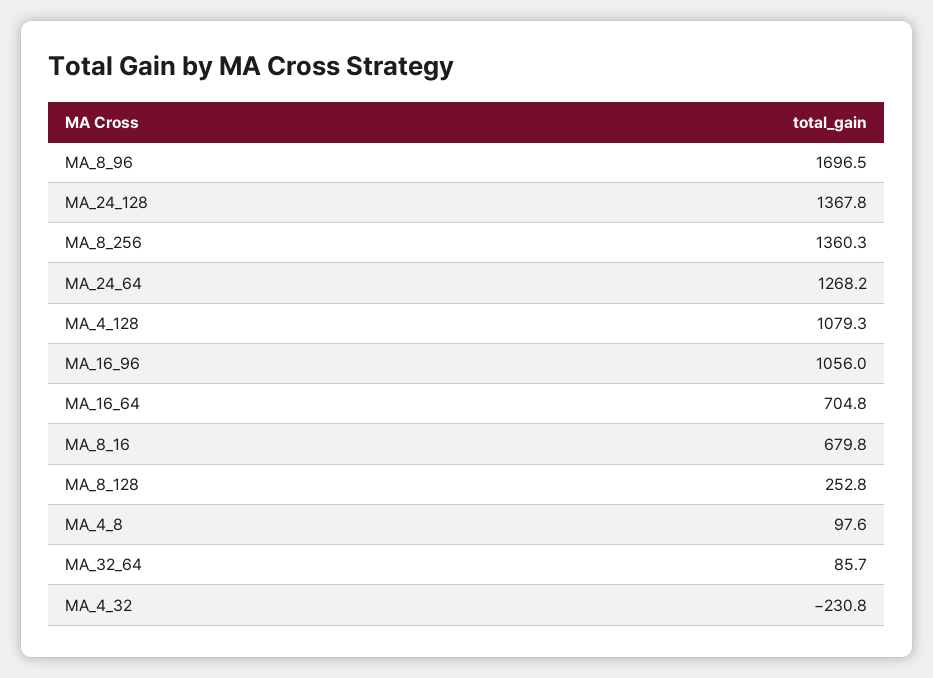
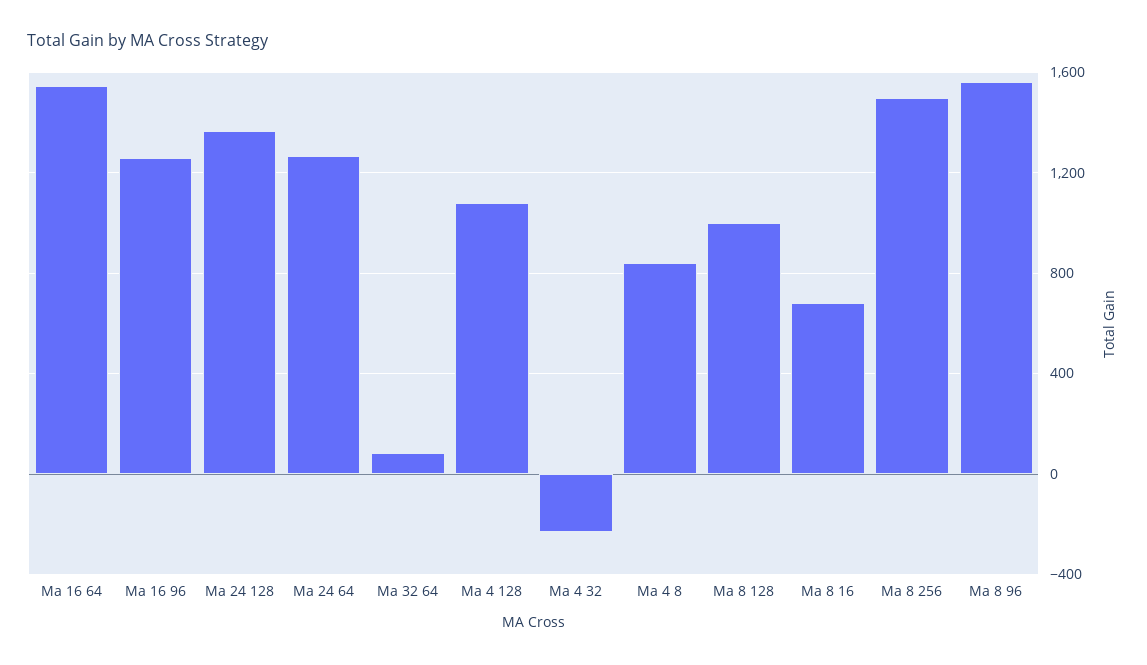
  {
-   "MA_8_96": 1696.5,
+   "MA_8_96": 1550,
    "MA_24_128": 1367.8,
-   "MA_8_256": 1360.3,
+   "MA_8_256": 1500,
    "MA_24_64": 1268.2,
    "MA_4_128": 1079.3,
-   "MA_16_96": 1056,
+   "MA_16_96": 1250,
-   "MA_16_64": 704.8,
+   "MA_16_64": 1550,
    "MA_8_16": 679.8,
-   "MA_8_128": 252.8,
+   "MA_8_128": 1000,
-   "MA_4_8": 97.6,
+   "MA_4_8": 850,
    "MA_32_64": 85.7,
    "MA_4_32": -230.8
  }

